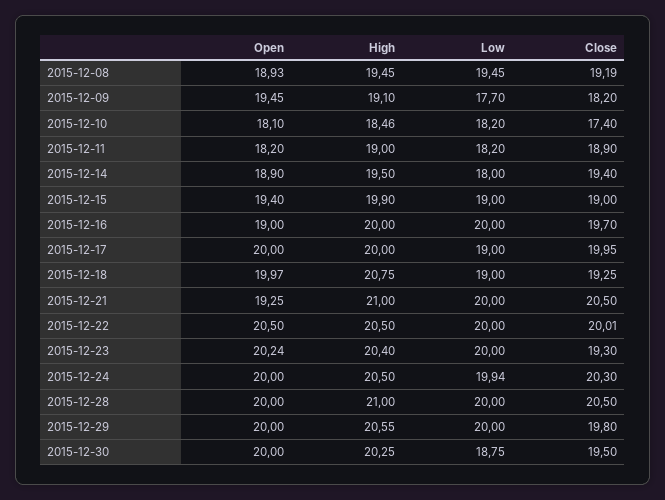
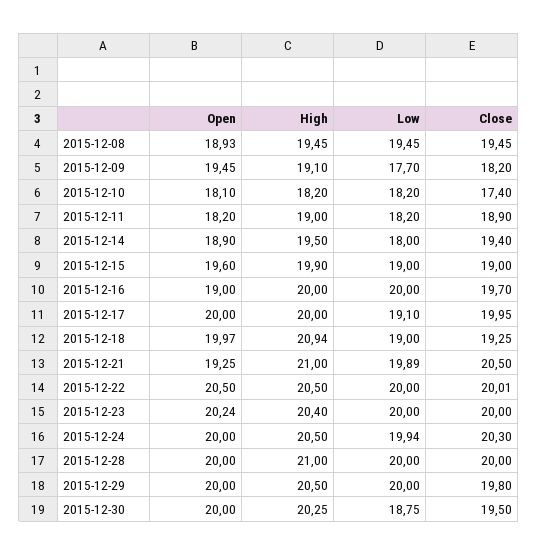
  {
    "Open": {
      "2015-12-08": 18.93,
      "2015-12-09": 19.45,
      "2015-12-10": 18.1,
      "2015-12-11": 18.2,
      "2015-12-14": 18.9,
-     "2015-12-15": 19.4,
+     "2015-12-15": 19.6,
      "2015-12-16": 19,
      "2015-12-17": 20,
      "2015-12-18": 19.97,
      "2015-12-21": 19.25,
      "2015-12-22": 20.5,
      "2015-12-23": 20.24,
      "2015-12-24": 20,
      "2015-12-28": 20,
      "2015-12-29": 20,
      "2015-12-30": 20
    },
    "High": {
      "2015-12-08": 19.45,
      "2015-12-09": 19.1,
-     "2015-12-10": 18.46,
+     "2015-12-10": 18.2,
      "2015-12-11": 19,
      "2015-12-14": 19.5,
      "2015-12-15": 19.9,
      "2015-12-16": 20,
      "2015-12-17": 20,
-     "2015-12-18": 20.75,
+     "2015-12-18": 20.94,
      "2015-12-21": 21,
      "2015-12-22": 20.5,
      "2015-12-23": 20.4,
      "2015-12-24": 20.5,
      "2015-12-28": 21,
-     "2015-12-29": 20.55,
+     "2015-12-29": 20.5,
      "2015-12-30": 20.25
    },
    "Low": {
      "2015-12-08": 19.45,
      "2015-12-09": 17.7,
      "2015-12-10": 18.2,
      "2015-12-11": 18.2,
      "2015-12-14": 18,
      "2015-12-15": 19,
      "2015-12-16": 20,
-     "2015-12-17": 19,
+     "2015-12-17": 19.1,
      "2015-12-18": 19,
-     "2015-12-21": 20,
+     "2015-12-21": 19.89,
      "2015-12-22": 20,
      "2015-12-23": 20,
      "2015-12-24": 19.94,
      "2015-12-28": 20,
      "2015-12-29": 20,
      "2015-12-30": 18.75
    },
    "Close": {
-     "2015-12-08": 19.19,
+     "2015-12-08": 19.45,
      "2015-12-09": 18.2,
      "2015-12-10": 17.4,
      "2015-12-11": 18.9,
      "2015-12-14": 19.4,
      "2015-12-15": 19,
      "2015-12-16": 19.7,
      "2015-12-17": 19.95,
      "2015-12-18": 19.25,
      "2015-12-21": 20.5,
      "2015-12-22": 20.01,
-     "2015-12-23": 19.3,
+     "2015-12-23": 20,
      "2015-12-24": 20.3,
-     "2015-12-28": 20.5,
+     "2015-12-28": 20,
      "2015-12-29": 19.8,
      "2015-12-30": 19.5
    }
  }

